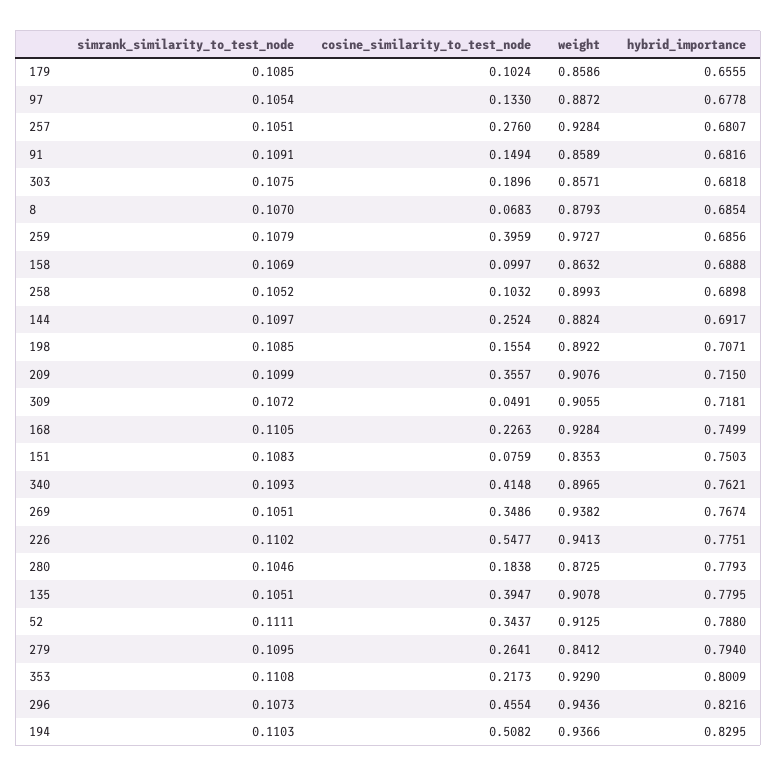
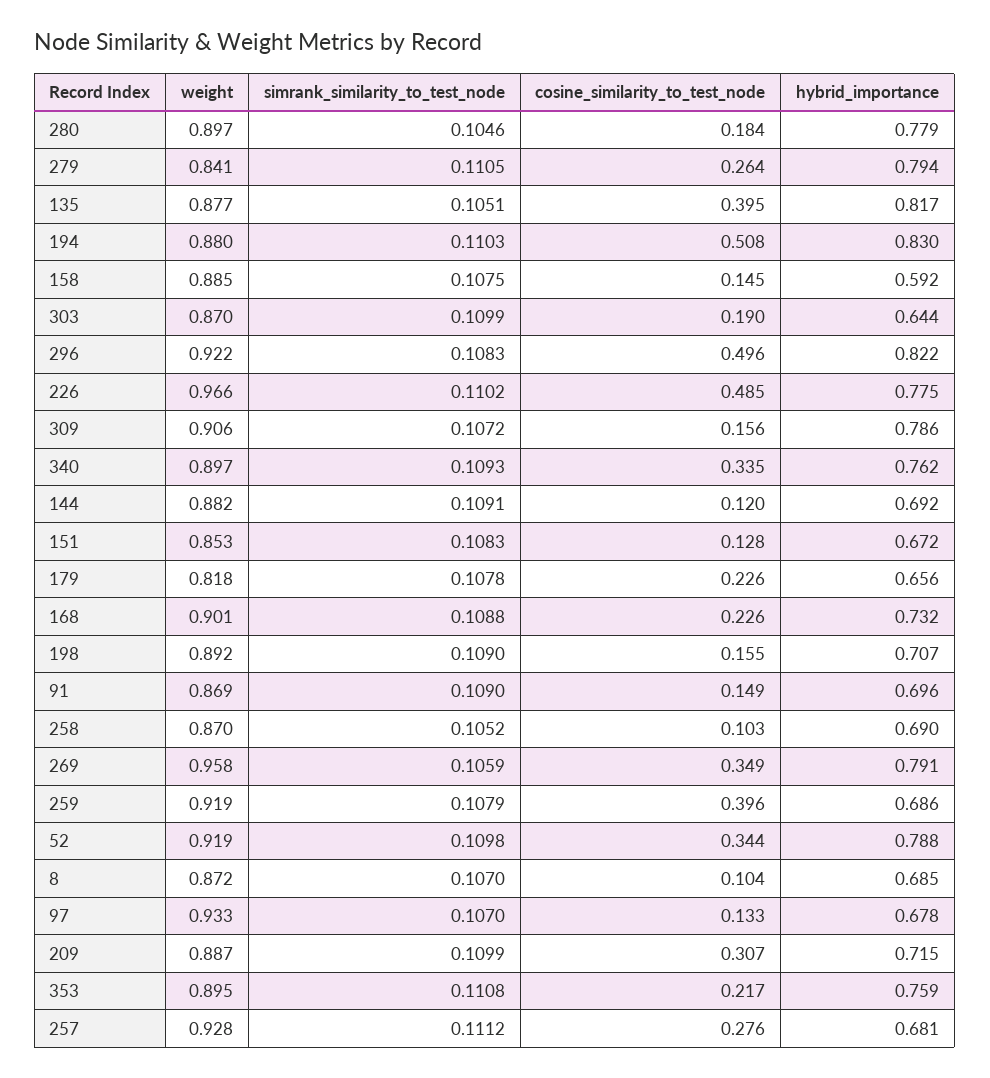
  {
    "simrank_similarity_to_test_node": {
-     "179": 0.1085,
+     "179": 0.1078,
-     "97": 0.1054,
+     "97": 0.107,
-     "257": 0.1051,
+     "257": 0.1112,
-     "91": 0.1091,
+     "91": 0.109,
-     "303": 0.1075,
+     "303": 0.1099,
      "8": 0.107,
      "259": 0.1079,
-     "158": 0.1069,
+     "158": 0.1075,
      "258": 0.1052,
-     "144": 0.1097,
+     "144": 0.1091,
-     "198": 0.1085,
+     "198": 0.109,
      "209": 0.1099,
      "309": 0.1072,
-     "168": 0.1105,
+     "168": 0.1088,
      "151": 0.1083,
      "340": 0.1093,
-     "269": 0.1051,
+     "269": 0.1059,
      "226": 0.1102,
      "280": 0.1046,
      "135": 0.1051,
-     "52": 0.1111,
+     "52": 0.1098,
-     "279": 0.1095,
+     "279": 0.1105,
      "353": 0.1108,
-     "296": 0.1073,
+     "296": 0.1083,
      "194": 0.1103
    },
    "cosine_similarity_to_test_node": {
-     "179": 0.1024,
+     "179": 0.226,
      "97": 0.133,
      "257": 0.276,
      "91": 0.1494,
      "303": 0.1896,
-     "8": 0.0683,
+     "8": 0.104,
      "259": 0.3959,
-     "158": 0.0997,
+     "158": 0.145,
      "258": 0.1032,
-     "144": 0.2524,
+     "144": 0.12,
      "198": 0.1554,
-     "209": 0.3557,
+     "209": 0.307,
-     "309": 0.0491,
+     "309": 0.156,
      "168": 0.2263,
-     "151": 0.0759,
+     "151": 0.128,
-     "340": 0.4148,
+     "340": 0.335,
      "269": 0.3486,
-     "226": 0.5477,
+     "226": 0.485,
      "280": 0.1838,
      "135": 0.3947,
      "52": 0.3437,
      "279": 0.2641,
      "353": 0.2173,
-     "296": 0.4554,
+     "296": 0.496,
      "194": 0.5082
    },
    "weight": {
-     "179": 0.8586,
+     "179": 0.818,
-     "97": 0.8872,
+     "97": 0.933,
      "257": 0.9284,
-     "91": 0.8589,
+     "91": 0.869,
-     "303": 0.8571,
+     "303": 0.87,
-     "8": 0.8793,
+     "8": 0.872,
-     "259": 0.9727,
+     "259": 0.919,
-     "158": 0.8632,
+     "158": 0.885,
-     "258": 0.8993,
+     "258": 0.87,
      "144": 0.8824,
      "198": 0.8922,
-     "209": 0.9076,
+     "209": 0.887,
      "309": 0.9055,
-     "168": 0.9284,
+     "168": 0.901,
-     "151": 0.8353,
+     "151": 0.853,
      "340": 0.8965,
-     "269": 0.9382,
+     "269": 0.958,
-     "226": 0.9413,
+     "226": 0.966,
-     "280": 0.8725,
+     "280": 0.897,
-     "135": 0.9078,
+     "135": 0.877,
-     "52": 0.9125,
+     "52": 0.919,
      "279": 0.8412,
-     "353": 0.929,
+     "353": 0.895,
-     "296": 0.9436,
+     "296": 0.922,
-     "194": 0.9366
+     "194": 0.88
    },
    "hybrid_importance": {
      "179": 0.6555,
      "97": 0.6778,
      "257": 0.6807,
-     "91": 0.6816,
+     "91": 0.696,
-     "303": 0.6818,
+     "303": 0.644,
      "8": 0.6854,
      "259": 0.6856,
-     "158": 0.6888,
+     "158": 0.592,
      "258": 0.6898,
      "144": 0.6917,
      "198": 0.7071,
      "209": 0.715,
-     "309": 0.7181,
+     "309": 0.786,
-     "168": 0.7499,
+     "168": 0.732,
-     "151": 0.7503,
+     "151": 0.672,
      "340": 0.7621,
-     "269": 0.7674,
+     "269": 0.791,
      "226": 0.7751,
      "280": 0.7793,
-     "135": 0.7795,
+     "135": 0.817,
      "52": 0.788,
      "279": 0.794,
-     "353": 0.8009,
+     "353": 0.759,
      "296": 0.8216,
      "194": 0.8295
    }
  }

